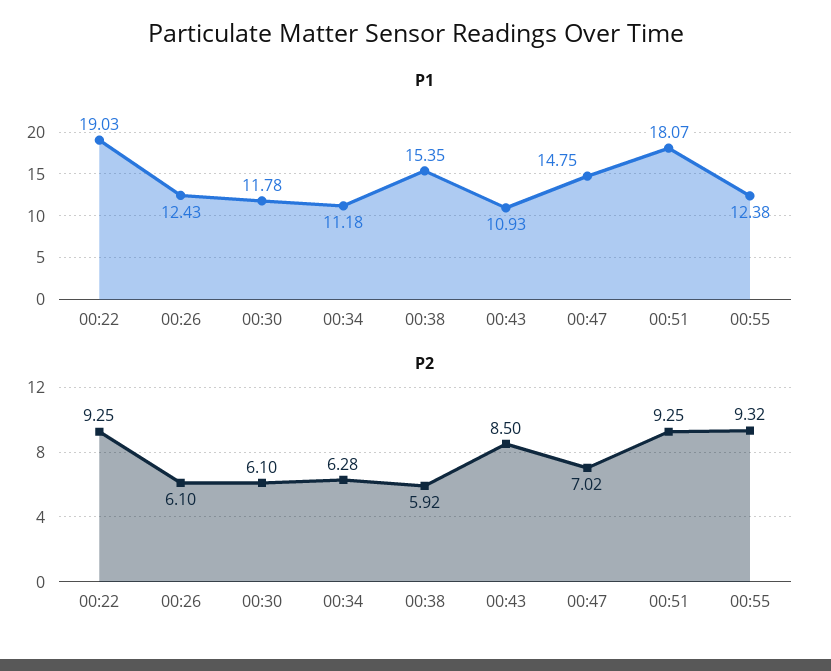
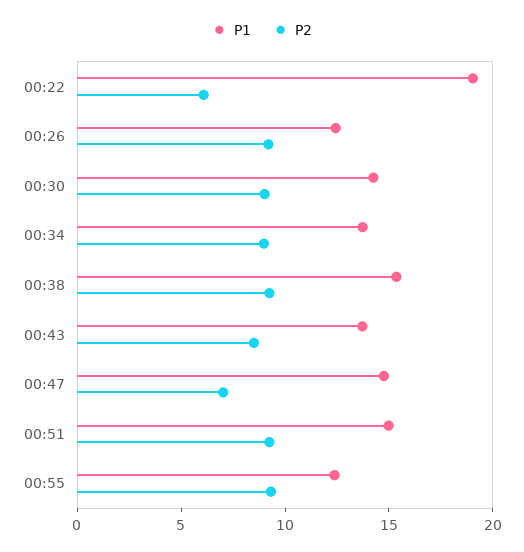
  {
    "P1": {
      "00:22": 19.03,
      "00:26": 12.43,
-     "00:30": 11.78,
+     "00:30": 14,
-     "00:34": 11.18,
+     "00:34": 14,
      "00:38": 15.35,
-     "00:43": 10.93,
+     "00:43": 14,
      "00:47": 14.75,
-     "00:51": 18.07,
+     "00:51": 15,
      "00:55": 12.38
    },
    "P2": {
-     "00:22": 9.25,
+     "00:22": 6,
-     "00:26": 6.1,
+     "00:26": 9,
-     "00:30": 6.1,
+     "00:30": 9,
-     "00:34": 6.28,
+     "00:34": 9,
-     "00:38": 5.92,
+     "00:38": 9,
      "00:43": 8.5,
      "00:47": 7.02,
      "00:51": 9.25,
      "00:55": 9.32
    }
  }

